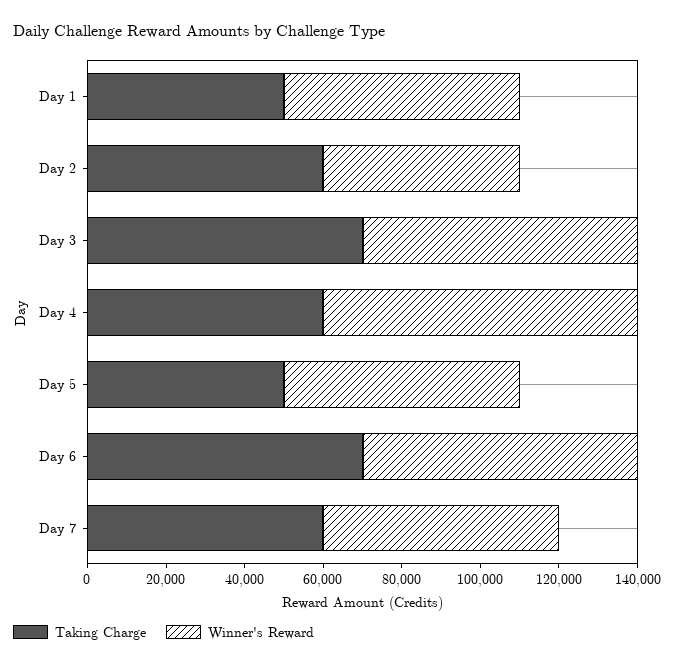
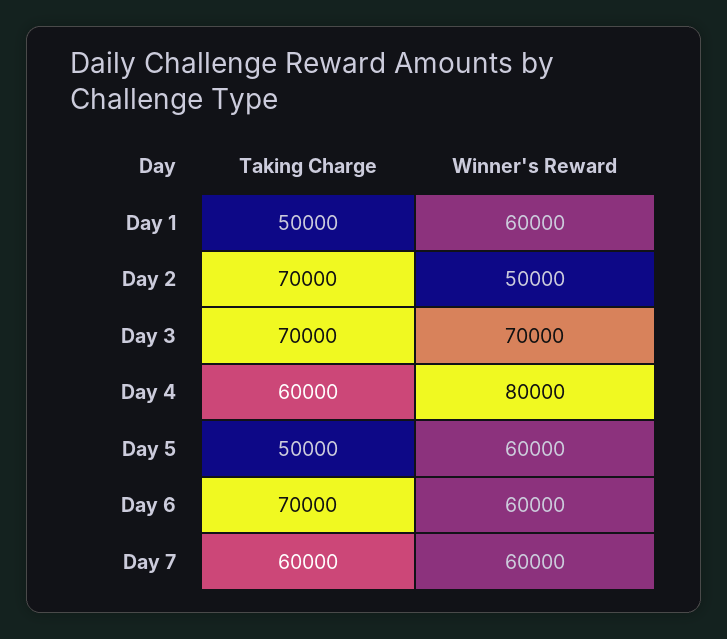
  {
    "Taking Charge": {
      "Day 1": 50000,
-     "Day 2": 60000,
+     "Day 2": 70000,
      "Day 3": 70000,
      "Day 4": 60000,
      "Day 5": 50000,
      "Day 6": 70000,
      "Day 7": 60000
    },
    "Winner's Reward": {
      "Day 1": 60000,
      "Day 2": 50000,
      "Day 3": 70000,
      "Day 4": 80000,
      "Day 5": 60000,
-     "Day 6": 70000,
+     "Day 6": 60000,
      "Day 7": 60000
    }
  }

